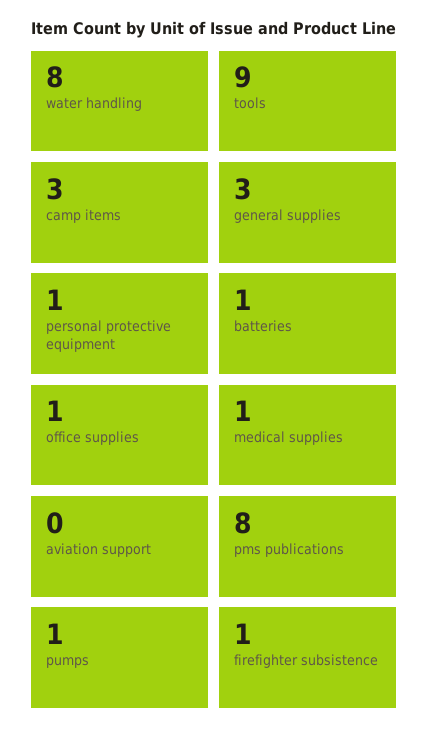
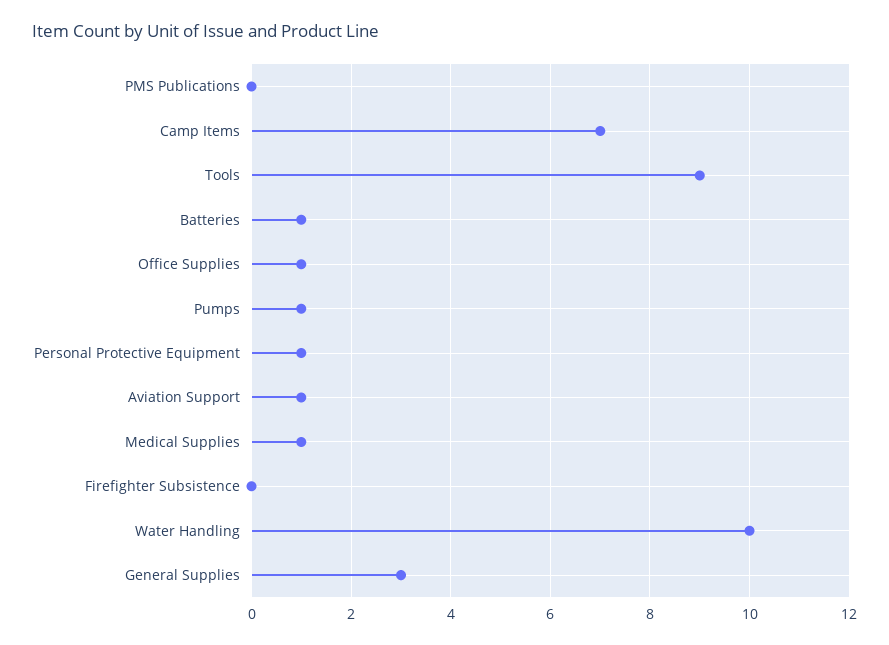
  {
-   "water handling": 8,
+   "water handling": 10,
    "tools": 9,
-   "camp items": 3,
+   "camp items": 7,
    "general supplies": 3,
    "personal protective equipment": 1,
    "batteries": 1,
    "office supplies": 1,
    "medical supplies": 1,
-   "aviation support": 0,
+   "aviation support": 1,
-   "pms publications": 8,
+   "pms publications": 0,
    "pumps": 1,
-   "firefighter subsistence": 1
+   "firefighter subsistence": 0
  }

